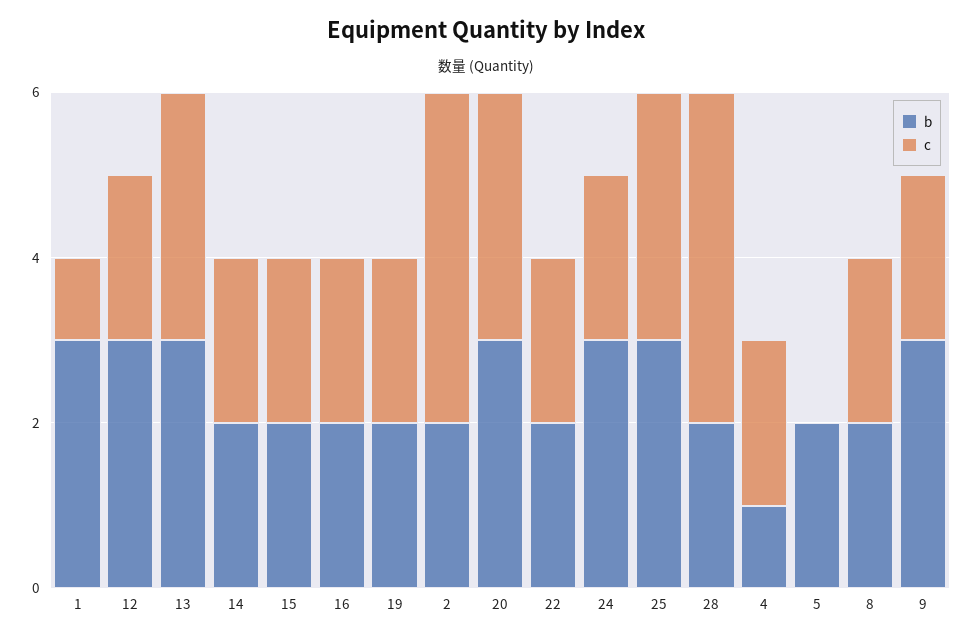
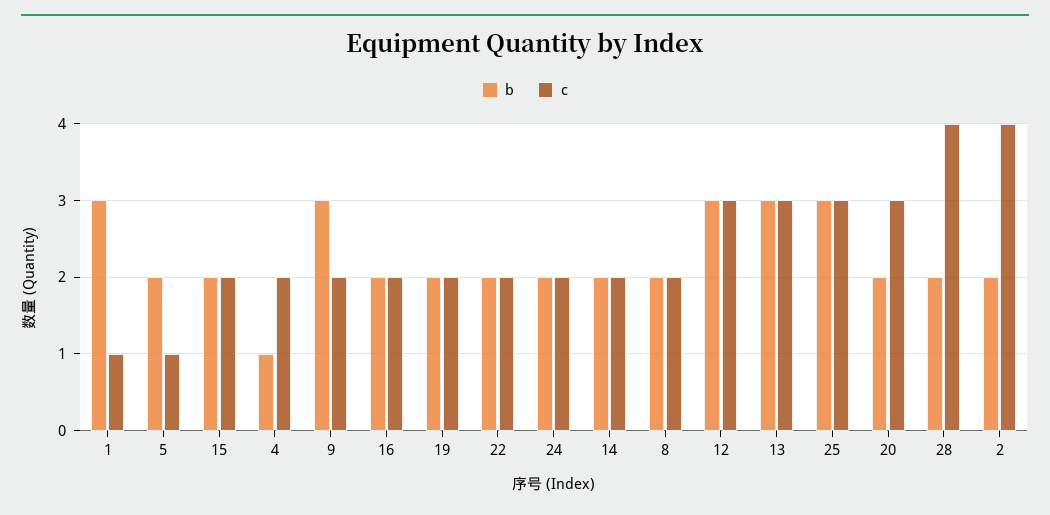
  {
    "b": {
      "1": 3,
      "12": 3,
      "13": 3,
      "14": 2,
      "15": 2,
      "16": 2,
      "19": 2,
      "2": 2,
-     "20": 3,
+     "20": 2,
      "22": 2,
-     "24": 3,
+     "24": 2,
      "25": 3,
      "28": 2,
      "4": 1,
      "5": 2,
      "8": 2,
      "9": 3
    },
    "c": {
      "1": 1,
-     "12": 2,
+     "12": 3,
      "13": 3,
      "14": 2,
      "15": 2,
      "16": 2,
      "19": 2,
      "2": 4,
      "20": 3,
      "22": 2,
      "24": 2,
      "25": 3,
      "28": 4,
      "4": 2,
-     "5": 0,
+     "5": 1,
      "8": 2,
      "9": 2
    }
  }

